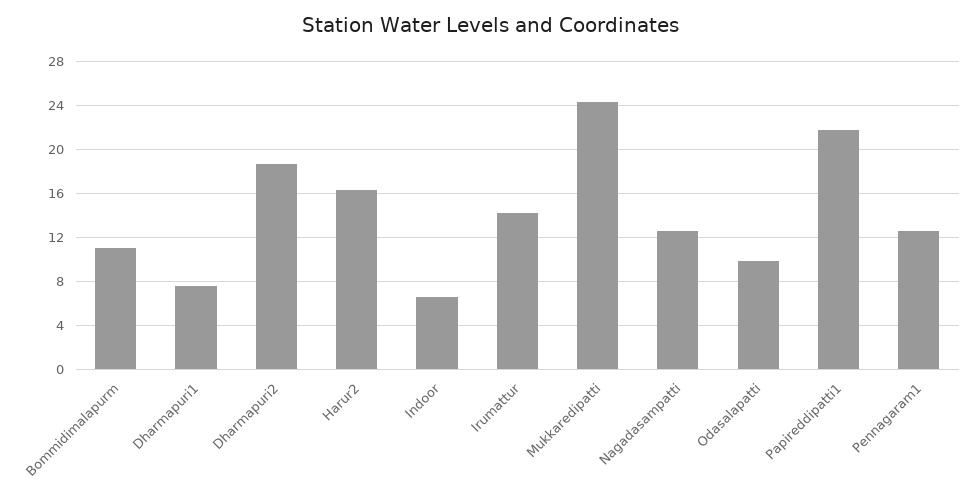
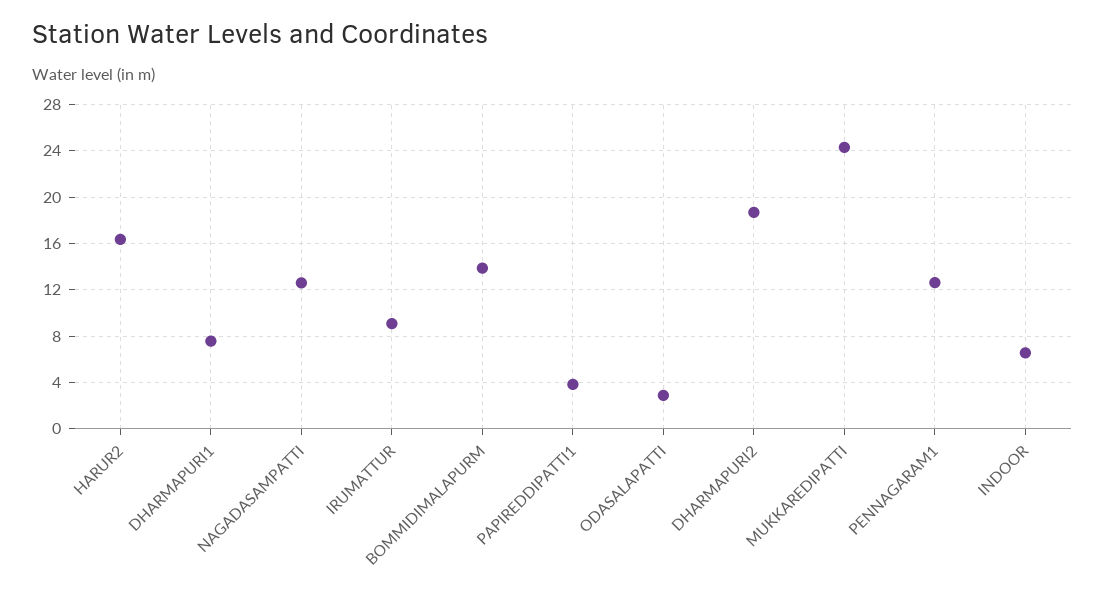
  {
-   "Bommidimalapurm": 11,
+   "Bommidimalapurm": 14,
    "Dharmapuri1": 8,
    "Dharmapuri2": 19,
    "Harur2": 16,
    "Indoor": 7,
-   "Irumattur": 14,
+   "Irumattur": 9,
    "Mukkaredipatti": 24,
    "Nagadasampatti": 13,
-   "Odasalapatti": 10,
+   "Odasalapatti": 3,
-   "Papireddipatti1": 22,
+   "Papireddipatti1": 4,
    "Pennagaram1": 13
  }

